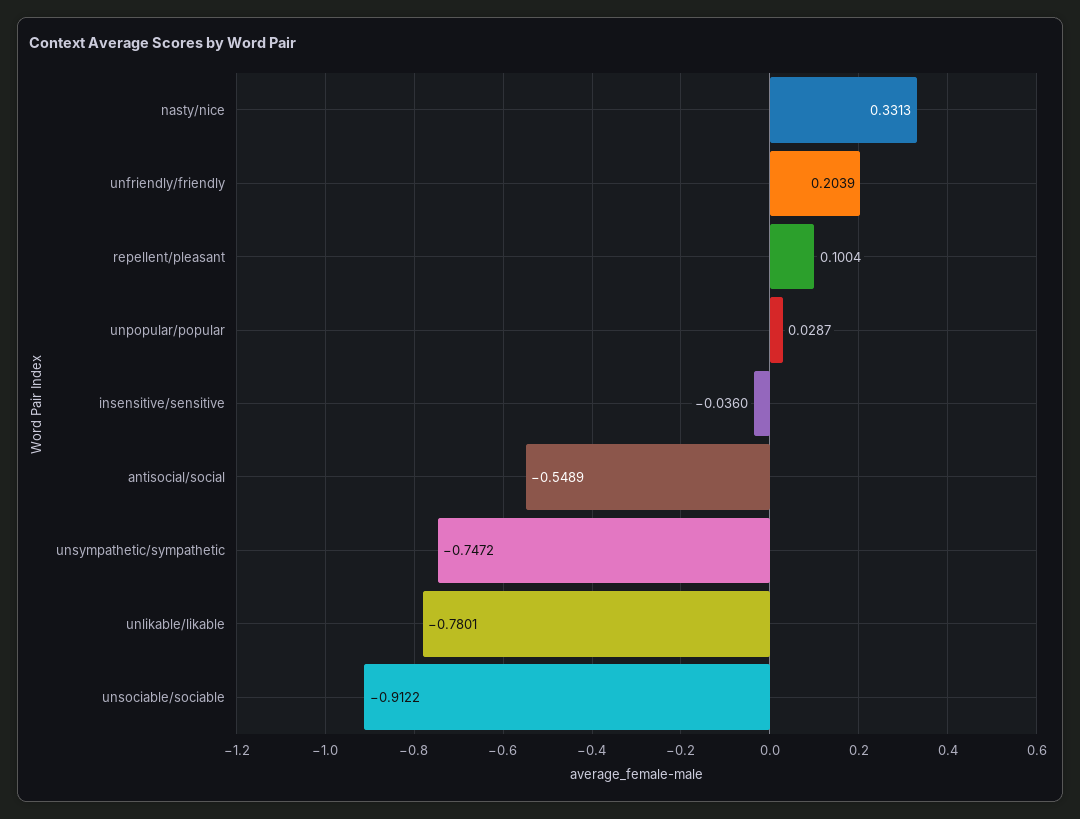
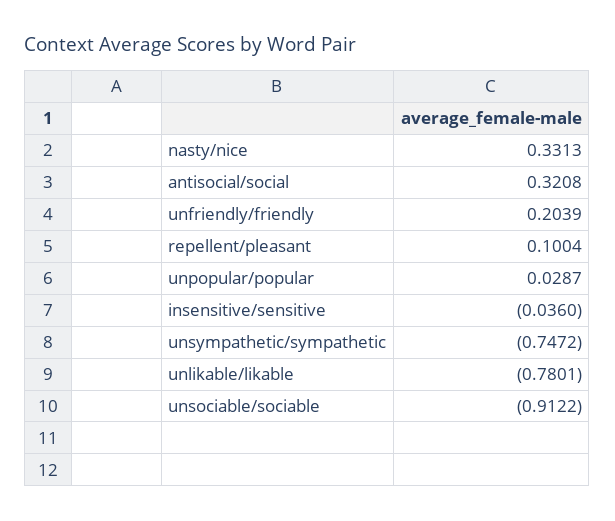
  {
    "nasty/nice": 0.3313,
    "unfriendly/friendly": 0.2039,
    "repellent/pleasant": 0.1004,
    "unpopular/popular": 0.0287,
    "insensitive/sensitive": -0.036,
-   "antisocial/social": -0.5489,
+   "antisocial/social": 0.3208,
    "unsympathetic/sympathetic": -0.7472,
    "unlikable/likable": -0.7801,
    "unsociable/sociable": -0.9122
  }

